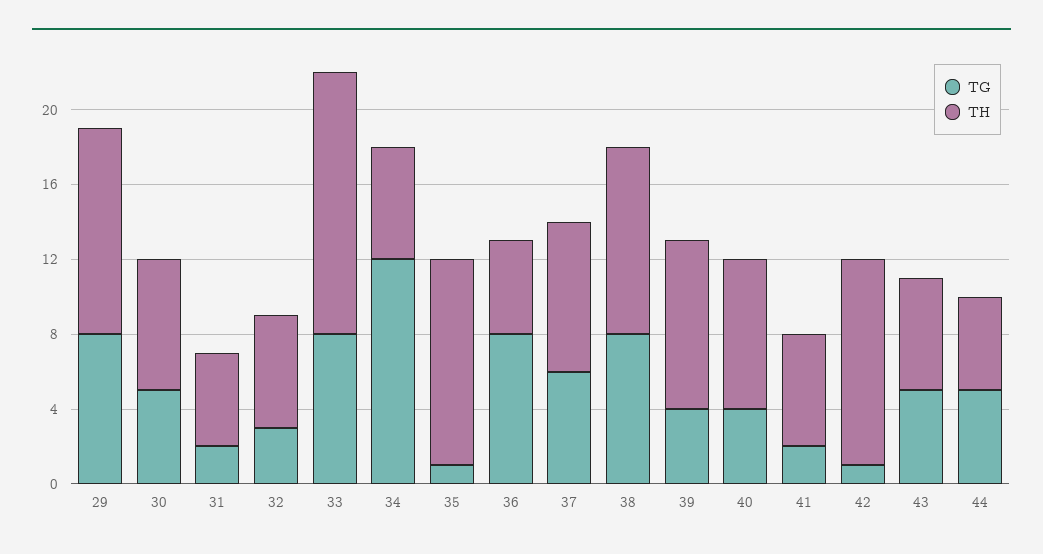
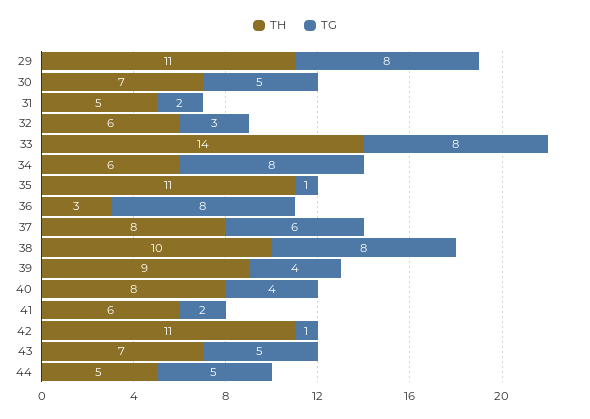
  {
    "TG": {
      "29": 8,
      "30": 5,
      "31": 2,
      "32": 3,
      "33": 8,
-     "34": 12,
+     "34": 8,
      "35": 1,
      "36": 8,
      "37": 6,
      "38": 8,
      "39": 4,
      "40": 4,
      "41": 2,
      "42": 1,
      "43": 5,
      "44": 5
    },
    "TH": {
      "29": 11,
      "30": 7,
      "31": 5,
      "32": 6,
      "33": 14,
      "34": 6,
      "35": 11,
-     "36": 5,
+     "36": 3,
      "37": 8,
      "38": 10,
      "39": 9,
      "40": 8,
      "41": 6,
      "42": 11,
-     "43": 6,
+     "43": 7,
      "44": 5
    }
  }

